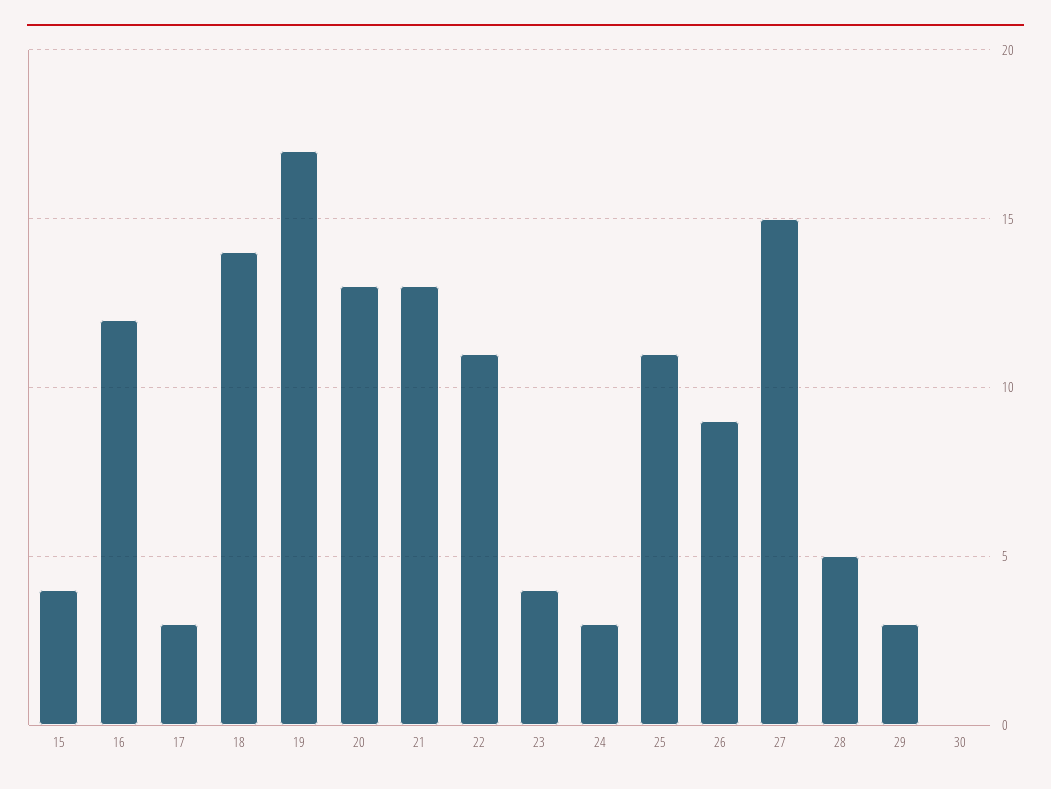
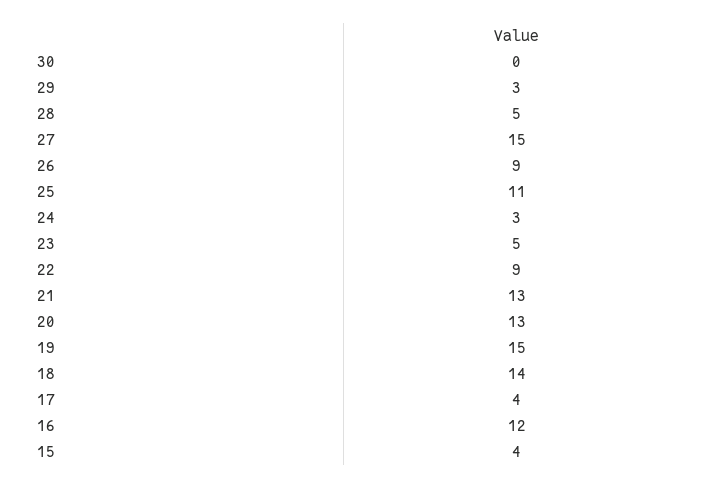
  {
    "15": 4,
    "16": 12,
-   "17": 3,
+   "17": 4,
    "18": 14,
-   "19": 17,
+   "19": 15,
    "20": 13,
    "21": 13,
-   "22": 11,
+   "22": 9,
-   "23": 4,
+   "23": 5,
    "24": 3,
    "25": 11,
    "26": 9,
    "27": 15,
    "28": 5,
    "29": 3,
    "30": 0
  }

